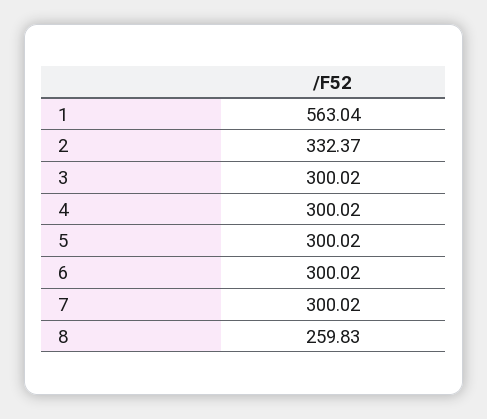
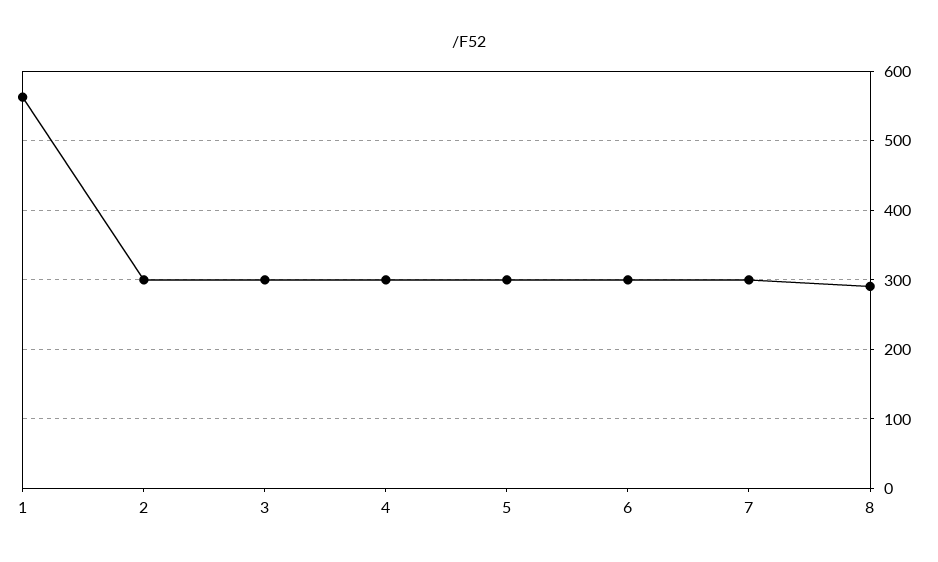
  {
    "1": 563.04,
-   "2": 332.37,
+   "2": 300,
    "3": 300.02,
    "4": 300.02,
    "5": 300.02,
    "6": 300.02,
    "7": 300.02,
-   "8": 259.83
+   "8": 290
  }

